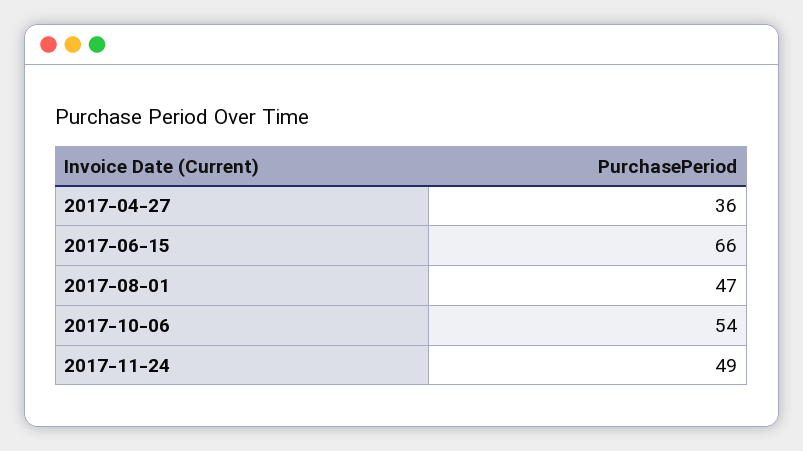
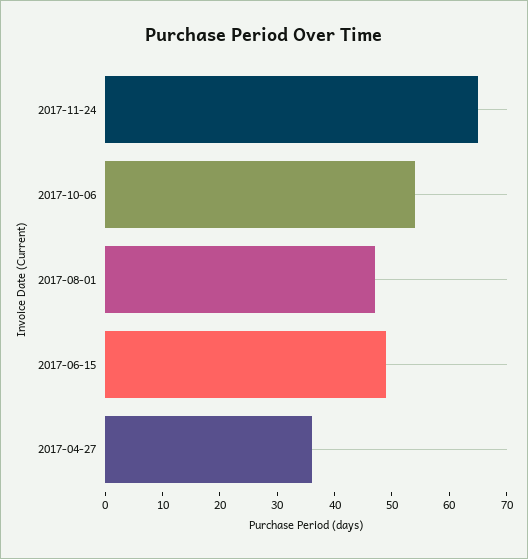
  {
    "2017-04-27": 36,
-   "2017-06-15": 66,
+   "2017-06-15": 50,
    "2017-08-01": 47,
    "2017-10-06": 54,
-   "2017-11-24": 49
+   "2017-11-24": 65
  }

